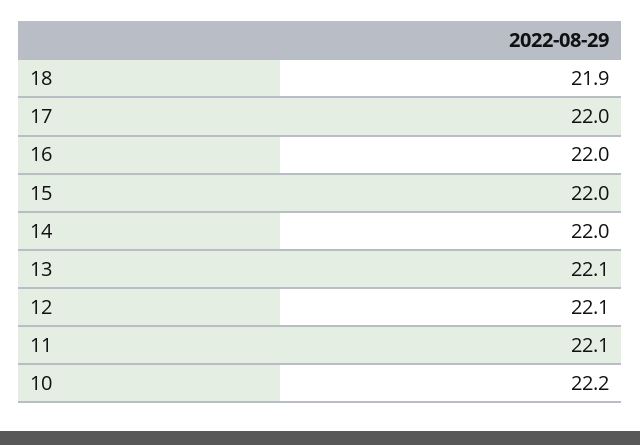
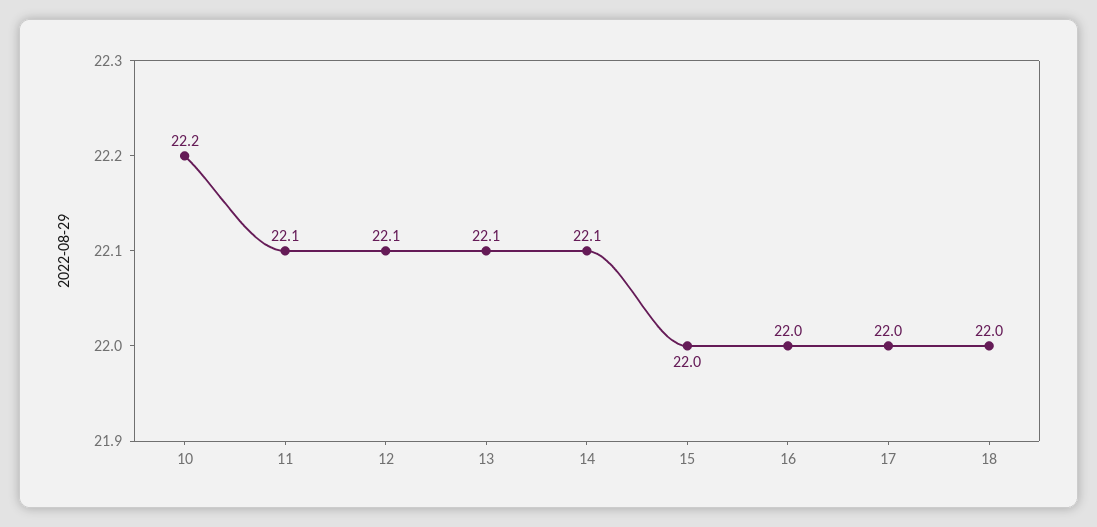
  {
-   "18": 21.9,
+   "18": 22,
    "17": 22,
    "16": 22,
    "15": 22,
-   "14": 22,
+   "14": 22.1,
    "13": 22.1,
    "12": 22.1,
    "11": 22.1,
    "10": 22.2
  }

